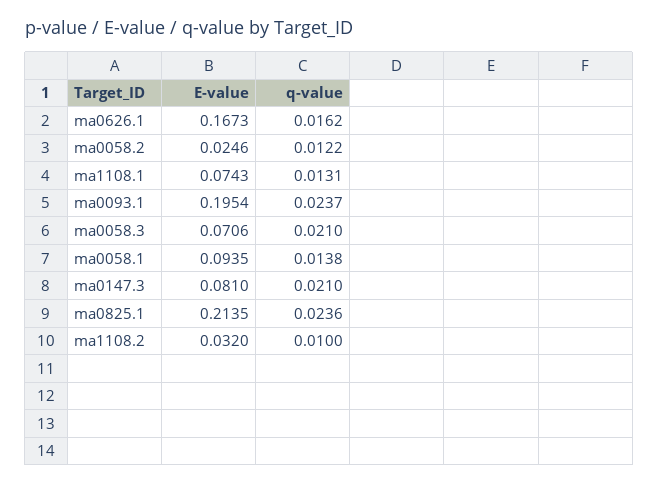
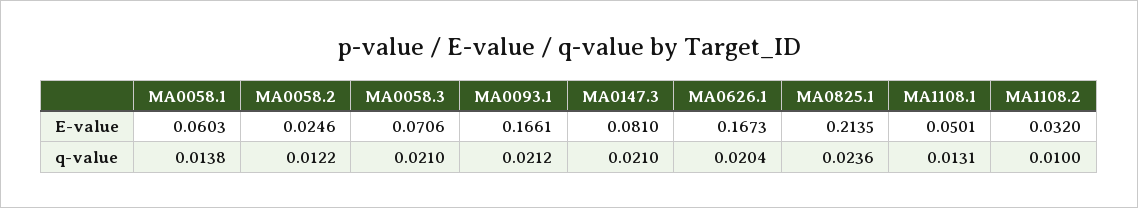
  {
    "E-value": {
      "ma0626.1": 0.1673,
      "ma0058.2": 0.0246,
-     "ma1108.1": 0.0743,
+     "ma1108.1": 0.0501,
-     "ma0093.1": 0.1954,
+     "ma0093.1": 0.1661,
      "ma0058.3": 0.0706,
-     "ma0058.1": 0.0935,
+     "ma0058.1": 0.0603,
      "ma0147.3": 0.081,
      "ma0825.1": 0.2135,
      "ma1108.2": 0.032
    },
    "q-value": {
-     "ma0626.1": 0.0162,
+     "ma0626.1": 0.0204,
      "ma0058.2": 0.0122,
      "ma1108.1": 0.0131,
-     "ma0093.1": 0.0237,
+     "ma0093.1": 0.0212,
      "ma0058.3": 0.021,
      "ma0058.1": 0.0138,
      "ma0147.3": 0.021,
      "ma0825.1": 0.0236,
      "ma1108.2": 0.01
    }
  }

